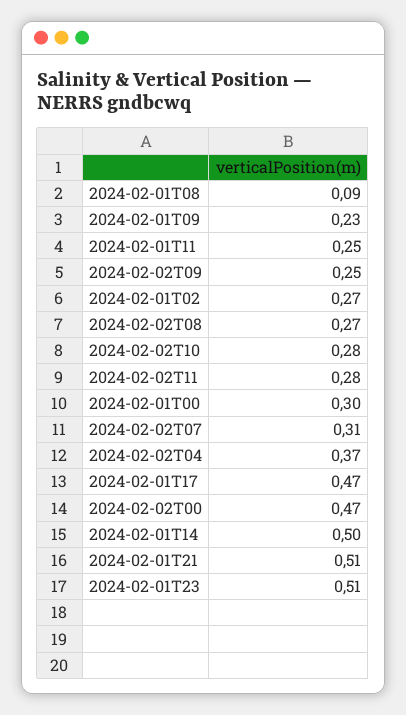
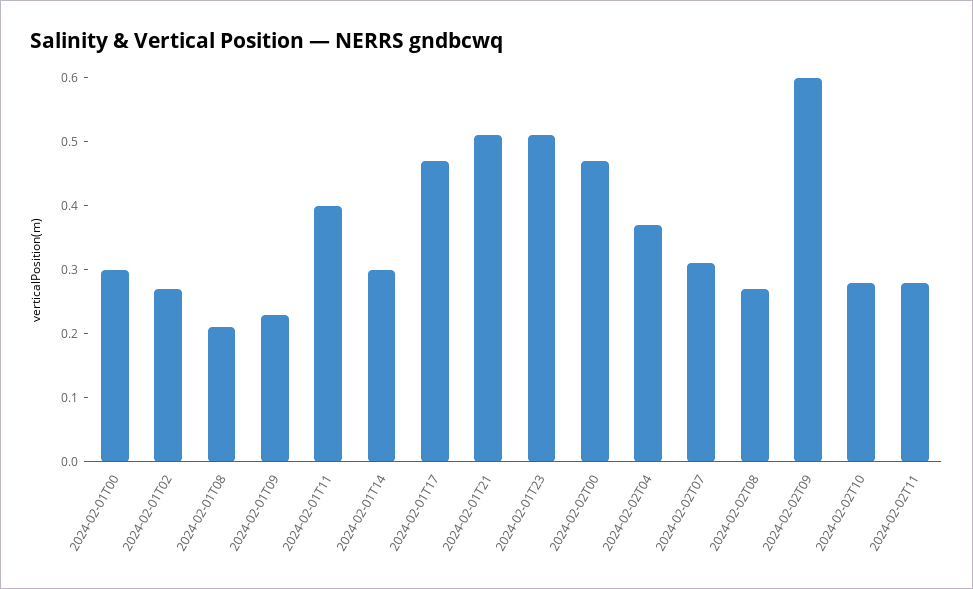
  {
-   "2024-02-01T08": 0.09,
+   "2024-02-01T08": 0.2,
    "2024-02-01T09": 0.23,
-   "2024-02-01T11": 0.25,
+   "2024-02-01T11": 0.4,
-   "2024-02-02T09": 0.25,
+   "2024-02-02T09": 0.6,
    "2024-02-01T02": 0.27,
    "2024-02-02T08": 0.27,
    "2024-02-02T10": 0.28,
    "2024-02-02T11": 0.28,
    "2024-02-01T00": 0.3,
    "2024-02-02T07": 0.31,
    "2024-02-02T04": 0.37,
    "2024-02-01T17": 0.47,
    "2024-02-02T00": 0.47,
-   "2024-02-01T14": 0.5,
+   "2024-02-01T14": 0.3,
    "2024-02-01T21": 0.51,
    "2024-02-01T23": 0.51
  }

